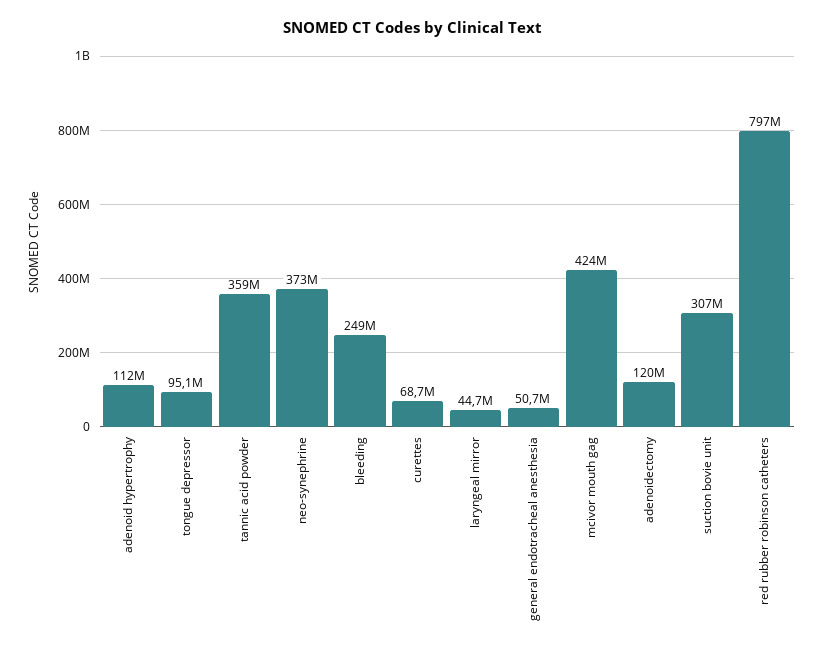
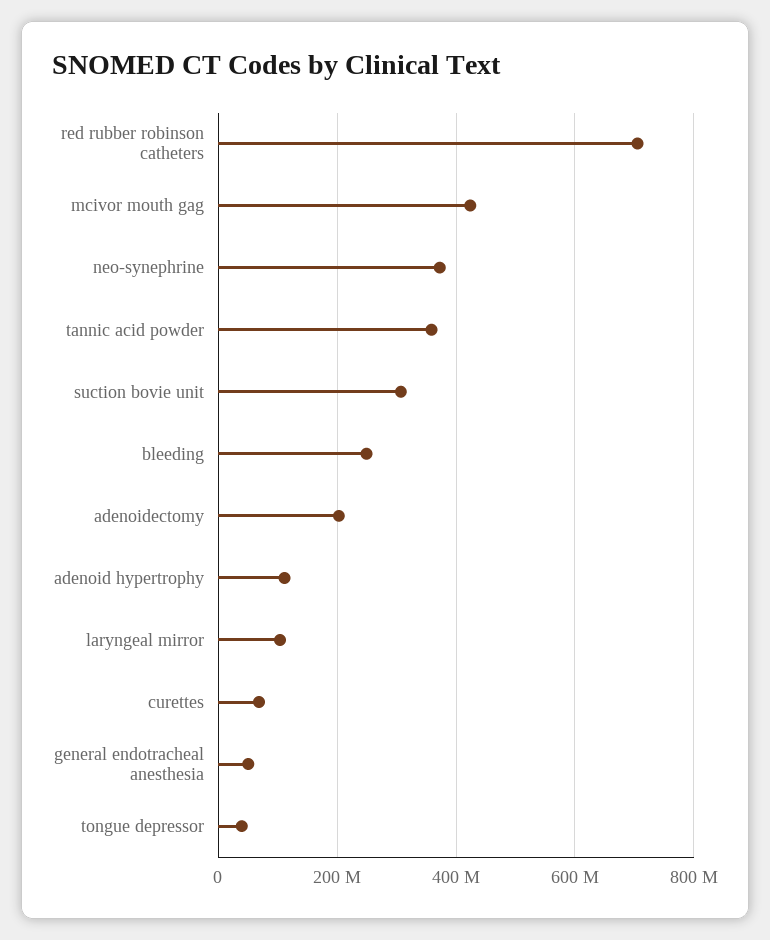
  {
    "adenoid hypertrophy": 112000000,
-   "tongue depressor": 95100000,
+   "tongue depressor": 40000000,
    "tannic acid powder": 359000000,
    "neo-synephrine": 373000000,
    "bleeding": 249000000,
    "curettes": 68700000,
-   "laryngeal mirror": 44700000,
+   "laryngeal mirror": 100000000,
    "general endotracheal anesthesia": 50700000,
    "mcivor mouth gag": 424000000,
-   "adenoidectomy": 120000000,
+   "adenoidectomy": 200000000,
    "suction bovie unit": 307000000,
-   "red rubber robinson catheters": 797000000
+   "red rubber robinson catheters": 700000000
  }

